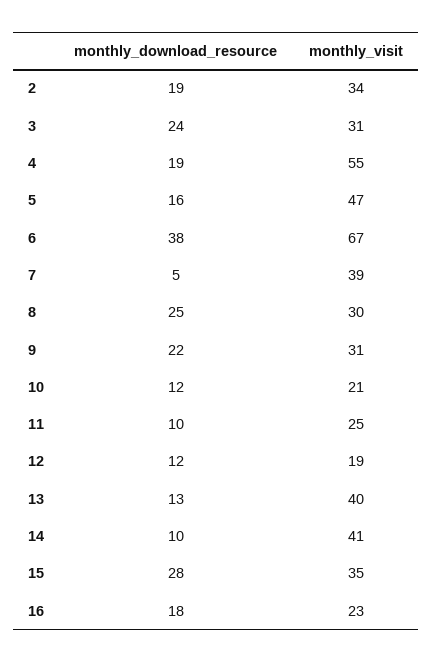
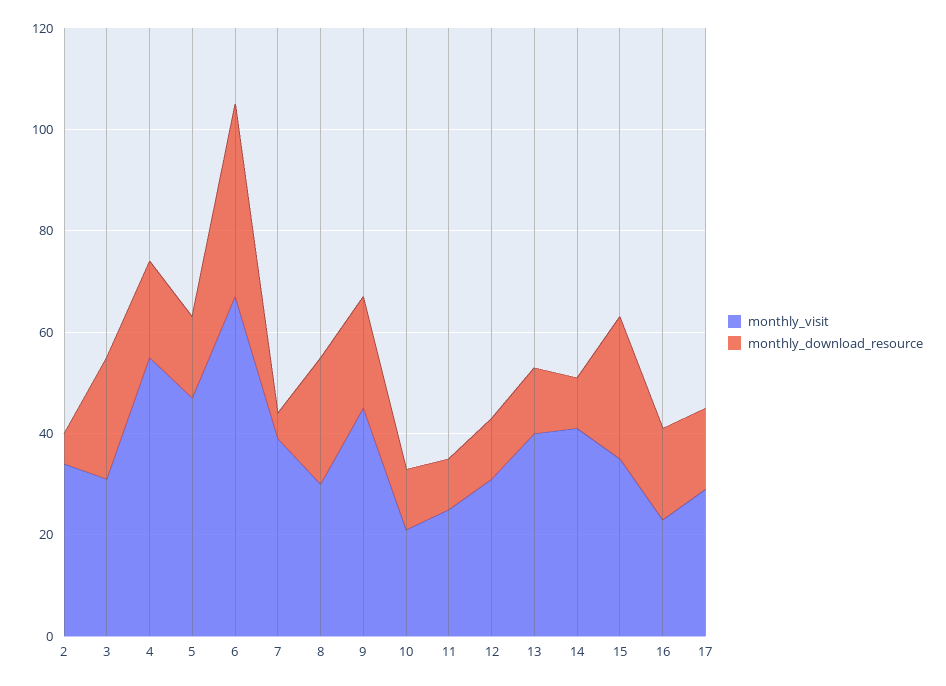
  {
    "monthly_download_resource": {
-     "2": 19,
+     "2": 5,
      "3": 24,
      "4": 19,
      "5": 16,
      "6": 38,
      "7": 5,
      "8": 25,
      "9": 22,
      "10": 12,
      "11": 10,
      "12": 12,
      "13": 13,
      "14": 10,
      "15": 28,
-     "16": 18
+     "16": 18,
+     "17": 15
    },
    "monthly_visit": {
      "2": 34,
      "3": 31,
      "4": 55,
      "5": 47,
      "6": 67,
      "7": 39,
      "8": 30,
-     "9": 31,
+     "9": 45,
      "10": 21,
      "11": 25,
-     "12": 19,
+     "12": 30,
      "13": 40,
      "14": 41,
      "15": 35,
-     "16": 23
+     "16": 23,
+     "17": 30
    }
  }

